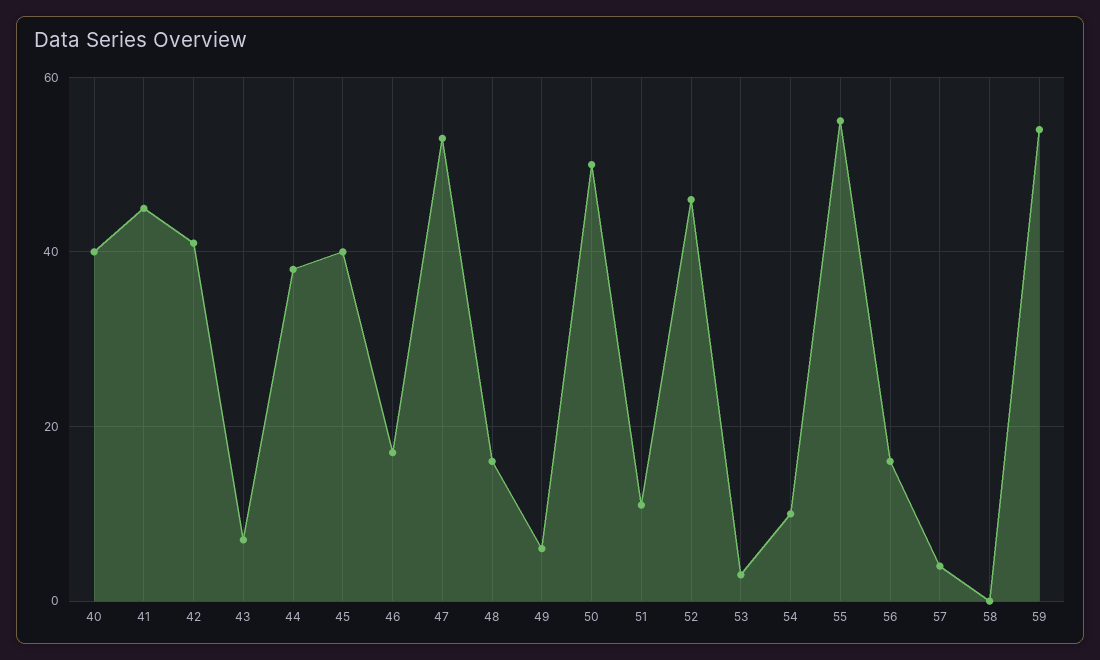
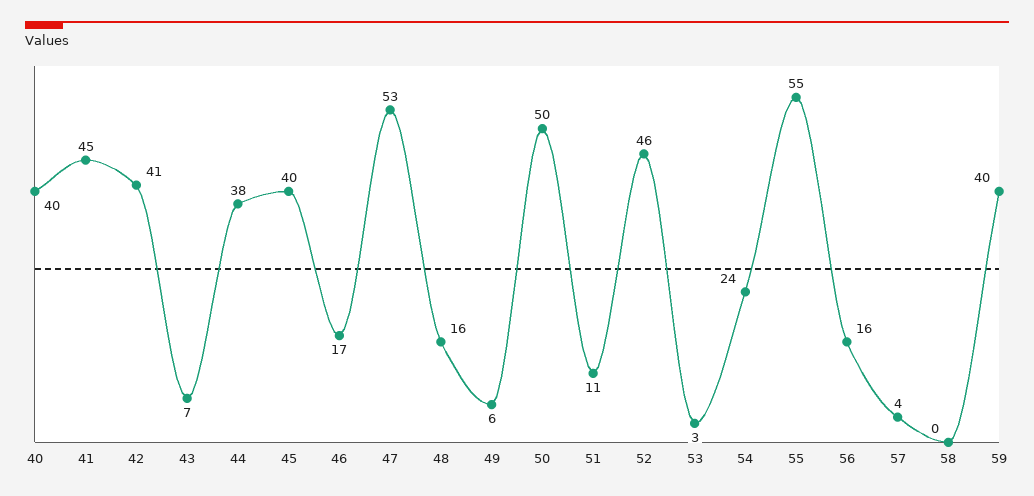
  {
    "40": 40,
    "41": 45,
    "42": 41,
    "43": 7,
    "44": 38,
    "45": 40,
    "46": 17,
    "47": 53,
    "48": 16,
    "49": 6,
    "50": 50,
    "51": 11,
    "52": 46,
    "53": 3,
-   "54": 10,
+   "54": 24,
    "55": 55,
    "56": 16,
    "57": 4,
    "58": 0,
-   "59": 55
+   "59": 40
  }

